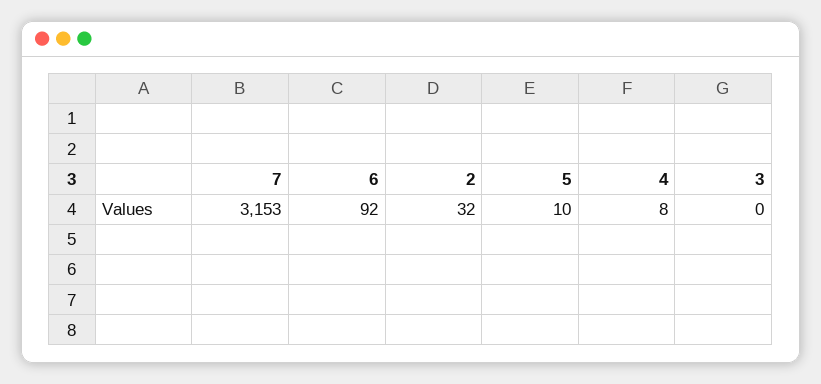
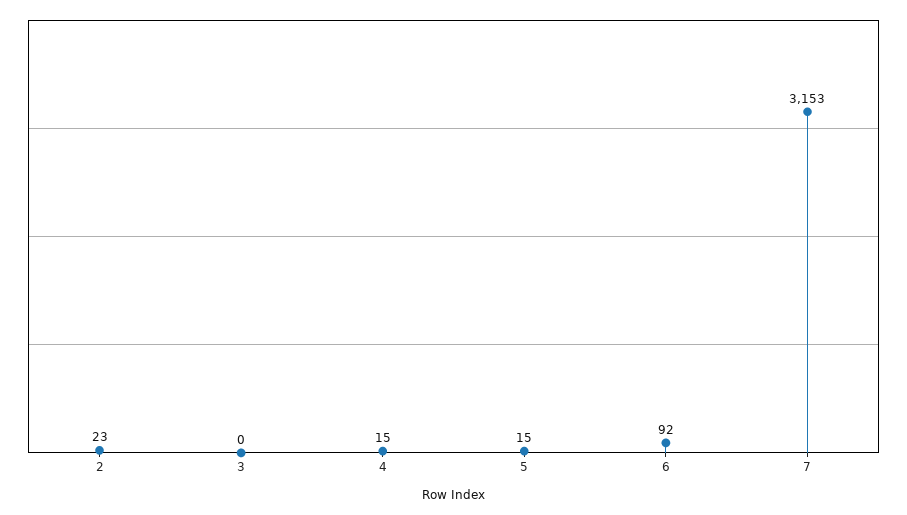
  {
    "7": 3153,
    "6": 92,
-   "2": 32,
+   "2": 23,
-   "5": 10,
+   "5": 15,
-   "4": 8,
+   "4": 15,
    "3": 0
  }

